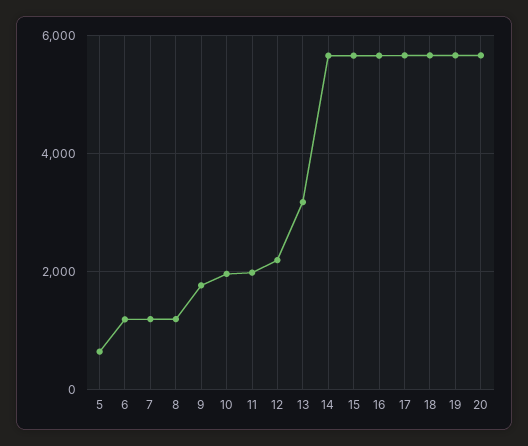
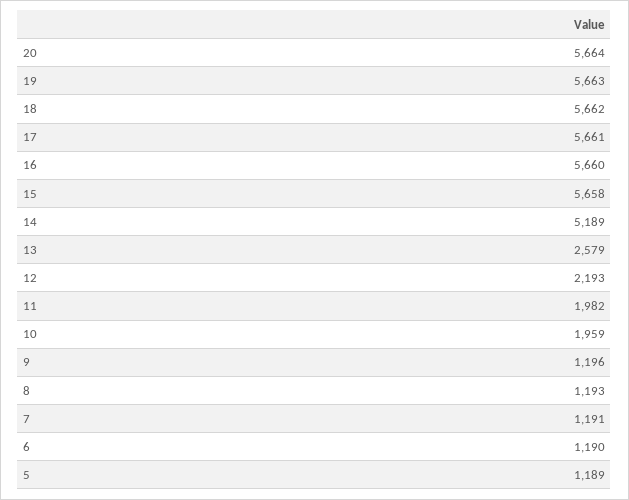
  {
-   "5": 600,
+   "5": 1189,
    "6": 1190,
    "7": 1191,
    "8": 1193,
-   "9": 1800,
+   "9": 1196,
    "10": 1959,
    "11": 1982,
    "12": 2193,
-   "13": 3200,
+   "13": 2579,
-   "14": 5600,
+   "14": 5189,
    "15": 5658,
    "16": 5660,
    "17": 5661,
    "18": 5662,
    "19": 5663,
    "20": 5664
  }

